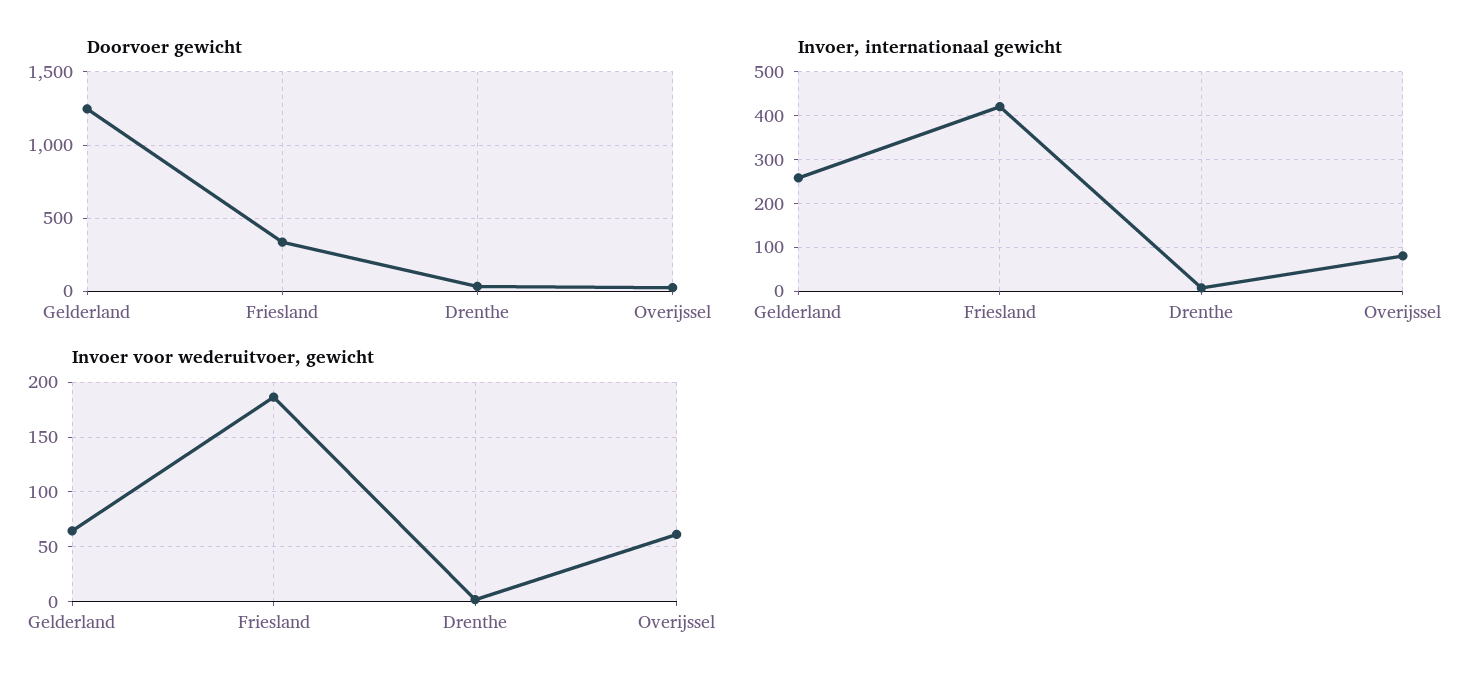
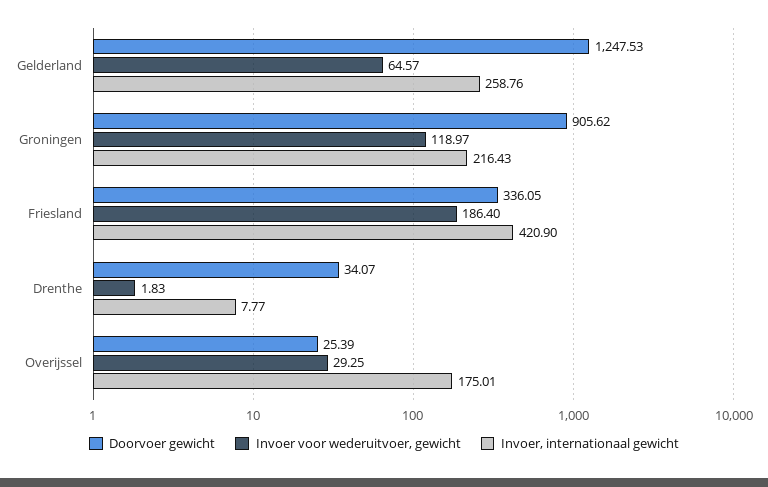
  {
    "Doorvoer gewicht": {
      "Gelderland": 1247.53,
      "Friesland": 336.05,
      "Drenthe": 34.07,
-     "Overijssel": 25.39
+     "Overijssel": 25.39,
+     "Groningen": 905.62
    },
    "Invoer, internationaal gewicht": {
      "Gelderland": 258.76,
      "Friesland": 420.9,
      "Drenthe": 7.77,
-     "Overijssel": 80
+     "Overijssel": 175.01,
+     "Groningen": 216.43
    },
    "Invoer voor wederuitvoer, gewicht": {
      "Gelderland": 64.57,
      "Friesland": 186.4,
      "Drenthe": 1.83,
-     "Overijssel": 60
+     "Overijssel": 29.25,
+     "Groningen": 118.97
    }
  }

